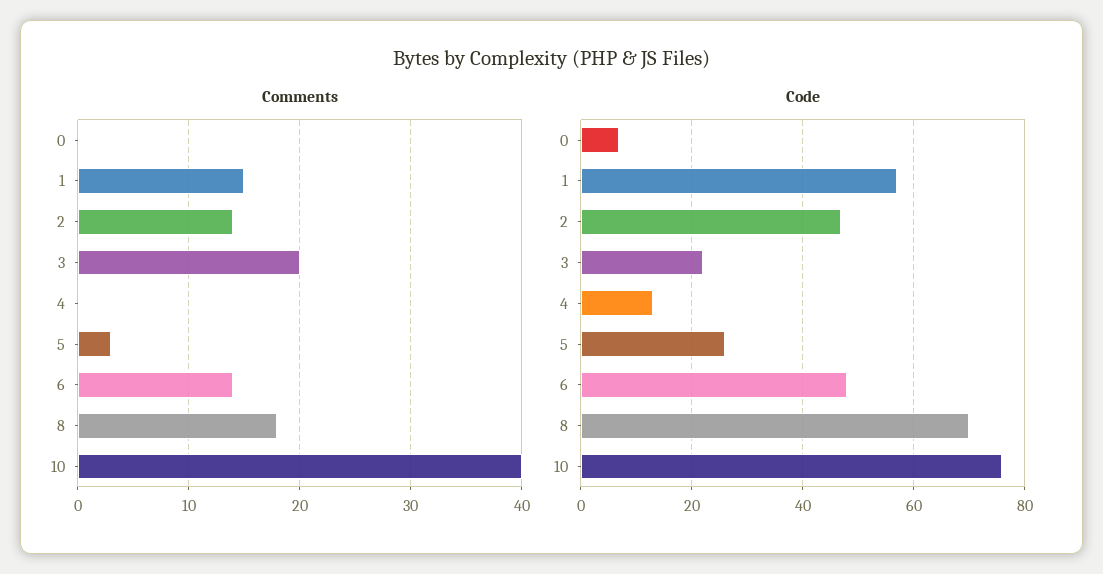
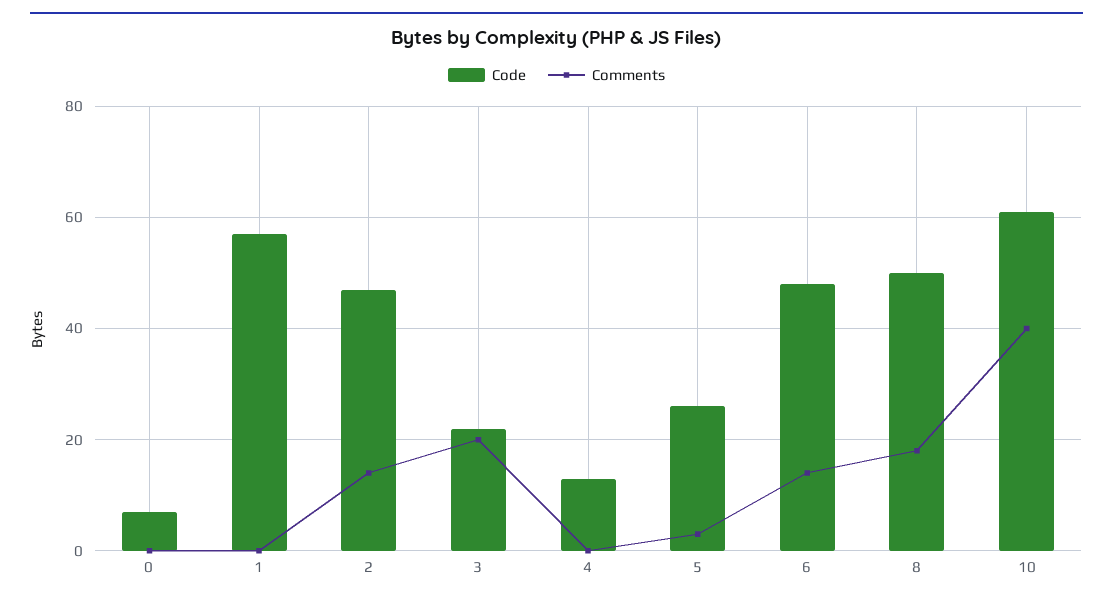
  {
    "Comments": {
      "0": 0,
-     "1": 15,
+     "1": 0,
      "2": 14,
      "3": 20,
      "4": 0,
      "5": 3,
      "6": 14,
      "8": 18,
      "10": 40
    },
    "Code": {
      "0": 5,
      "1": 55,
      "2": 45,
      "3": 20,
      "4": 15,
      "5": 25,
      "6": 50,
-     "8": 70,
+     "8": 50,
-     "10": 75
+     "10": 60
    }
  }

